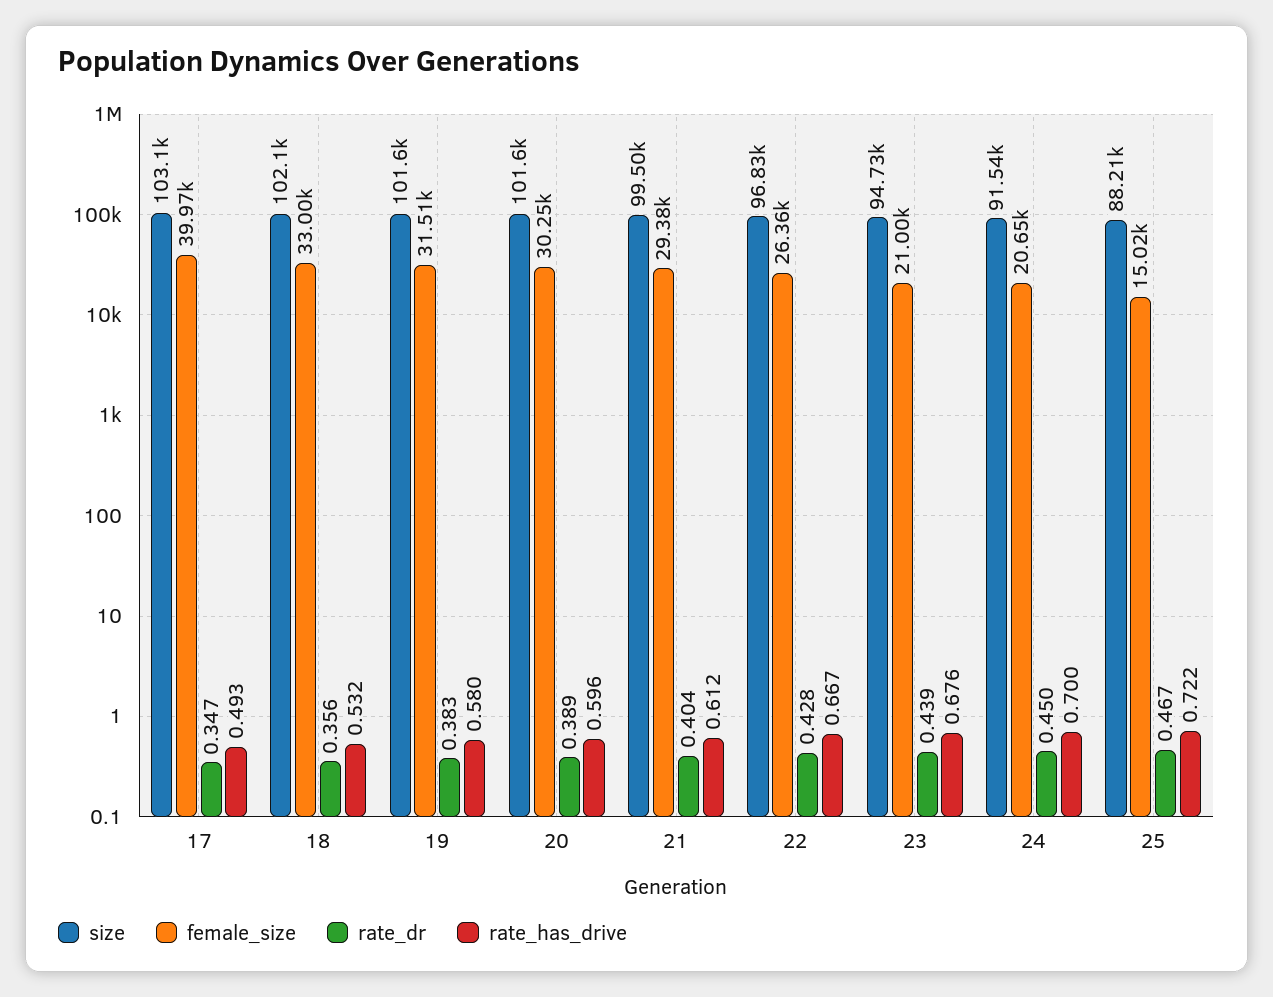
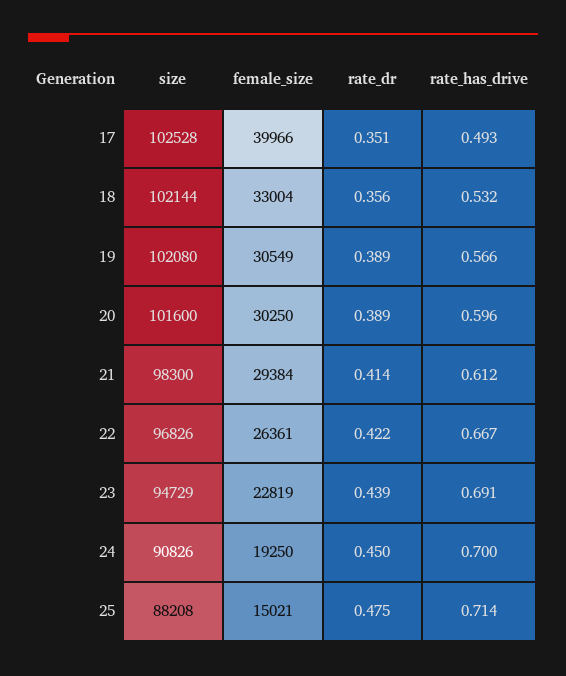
  {
    "size": {
-     "17": 103100,
+     "17": 102528,
      "18": 102144,
-     "19": 101600,
+     "19": 102080,
      "20": 101600,
-     "21": 99500,
+     "21": 98300,
      "22": 96826,
      "23": 94729,
-     "24": 91540,
+     "24": 90826,
      "25": 88208
    },
    "female_size": {
      "17": 39966,
      "18": 33004,
-     "19": 31510,
+     "19": 30549,
      "20": 30250,
      "21": 29384,
      "22": 26361,
-     "23": 21000,
+     "23": 22819,
-     "24": 20650,
+     "24": 19250,
      "25": 15021
    },
    "rate_dr": {
-     "17": 0.347,
+     "17": 0.351,
      "18": 0.356,
-     "19": 0.383,
+     "19": 0.389,
      "20": 0.389,
-     "21": 0.404,
+     "21": 0.414,
-     "22": 0.428,
+     "22": 0.422,
      "23": 0.439,
      "24": 0.45,
-     "25": 0.467
+     "25": 0.475
    },
    "rate_has_drive": {
      "17": 0.493,
      "18": 0.532,
-     "19": 0.58,
+     "19": 0.566,
      "20": 0.596,
      "21": 0.612,
      "22": 0.667,
-     "23": 0.676,
+     "23": 0.691,
      "24": 0.7,
-     "25": 0.722
+     "25": 0.714
    }
  }

